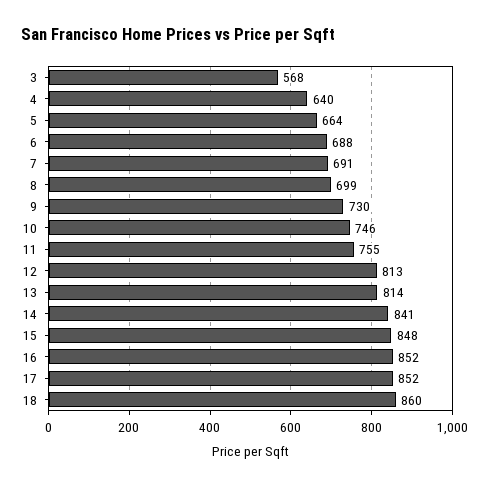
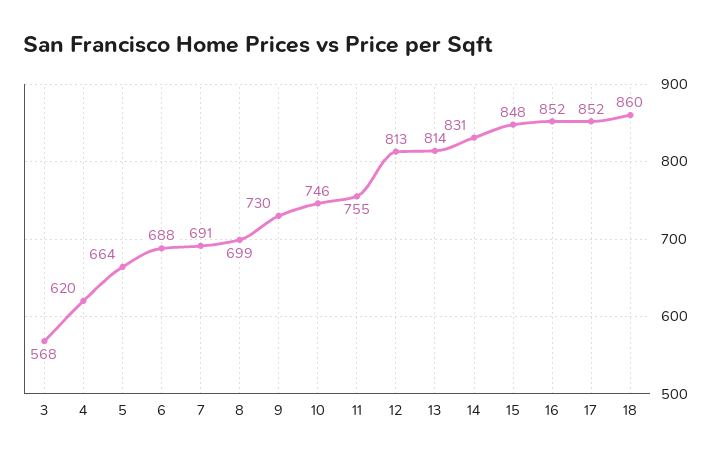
  {
    "3": 568,
-   "4": 640,
+   "4": 620,
    "5": 664,
    "6": 688,
    "7": 691,
    "8": 699,
    "9": 730,
    "10": 746,
    "11": 755,
    "12": 813,
    "13": 814,
-   "14": 841,
+   "14": 831,
    "15": 848,
    "16": 852,
    "17": 852,
    "18": 860
  }

